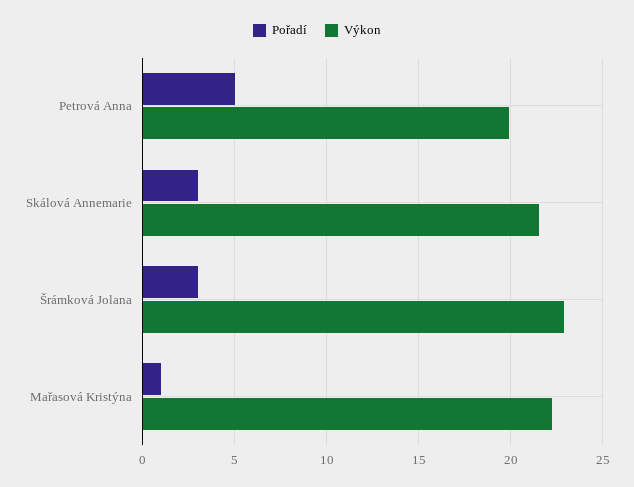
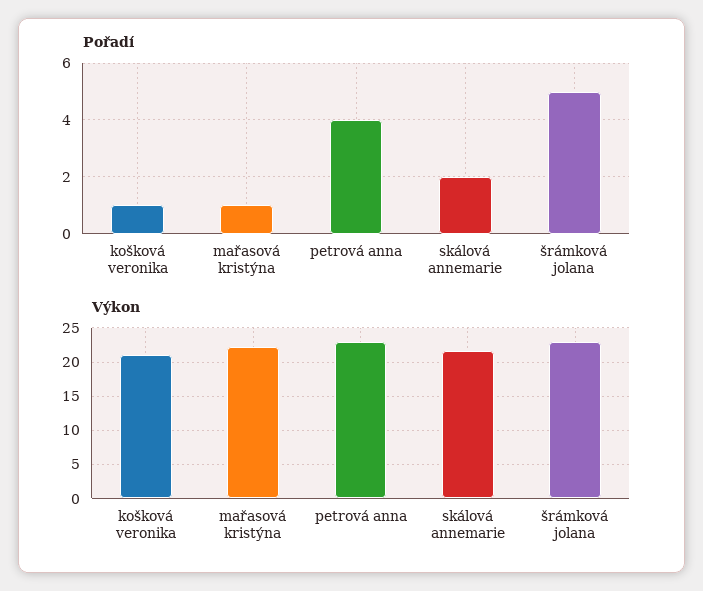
  {
    "Pořadí": {
-     "Petrová Anna": 5,
+     "Petrová Anna": 4,
-     "Skálová Annemarie": 3,
+     "Skálová Annemarie": 2,
-     "Šrámková Jolana": 3,
+     "Šrámková Jolana": 5,
-     "Mařasová Kristýna": 1
+     "Mařasová Kristýna": 1,
+     "košková veronika": 1
    },
    "Výkon": {
-     "Petrová Anna": 20,
+     "Petrová Anna": 23,
      "Skálová Annemarie": 21.5,
      "Šrámková Jolana": 23,
-     "Mařasová Kristýna": 22.5
+     "Mařasová Kristýna": 22.5,
+     "košková veronika": 21
    }
  }

